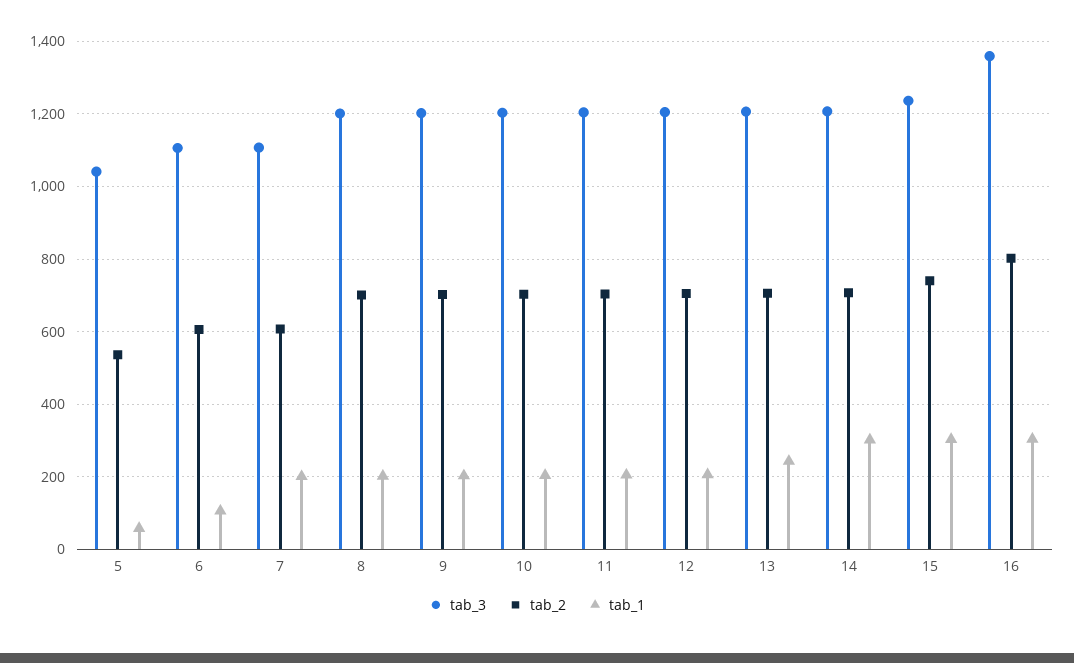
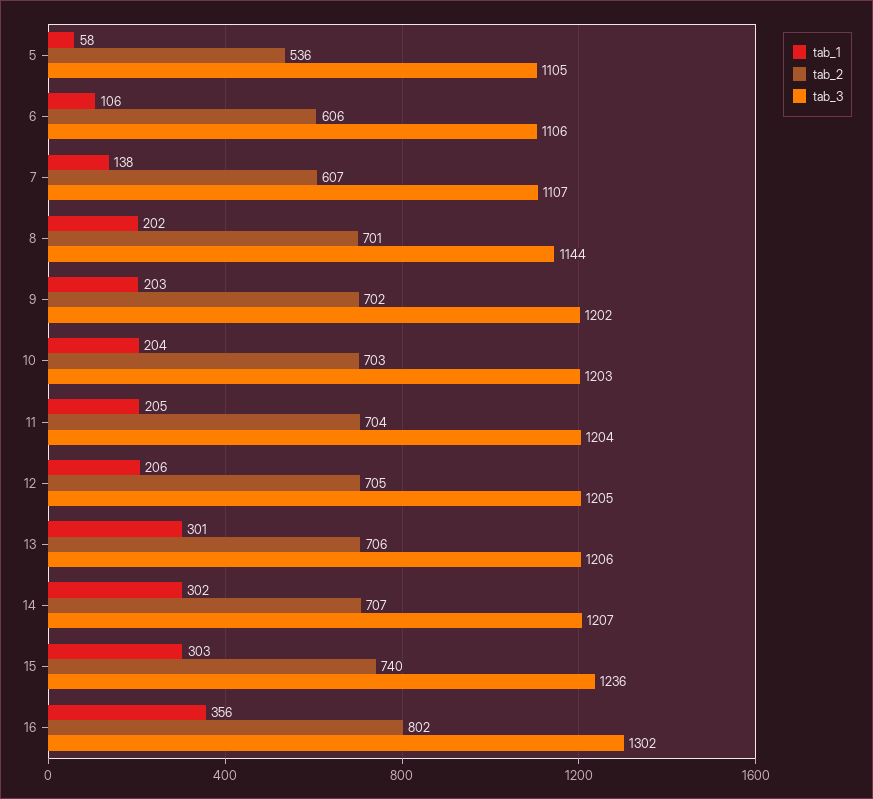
  {
    "tab_3": {
-     "5": 1040,
+     "5": 1105,
      "6": 1106,
      "7": 1107,
-     "8": 1200,
+     "8": 1144,
      "9": 1202,
      "10": 1203,
      "11": 1204,
      "12": 1205,
      "13": 1206,
      "14": 1207,
      "15": 1236,
-     "16": 1360
+     "16": 1302
    },
    "tab_2": {
      "5": 536,
      "6": 606,
      "7": 607,
      "8": 701,
      "9": 702,
      "10": 703,
      "11": 704,
      "12": 705,
      "13": 706,
      "14": 707,
      "15": 740,
      "16": 802
    },
    "tab_1": {
      "5": 58,
      "6": 106,
-     "7": 200,
+     "7": 138,
      "8": 202,
      "9": 203,
      "10": 204,
      "11": 205,
      "12": 206,
-     "13": 240,
+     "13": 301,
      "14": 302,
      "15": 303,
-     "16": 300
+     "16": 356
    }
  }

